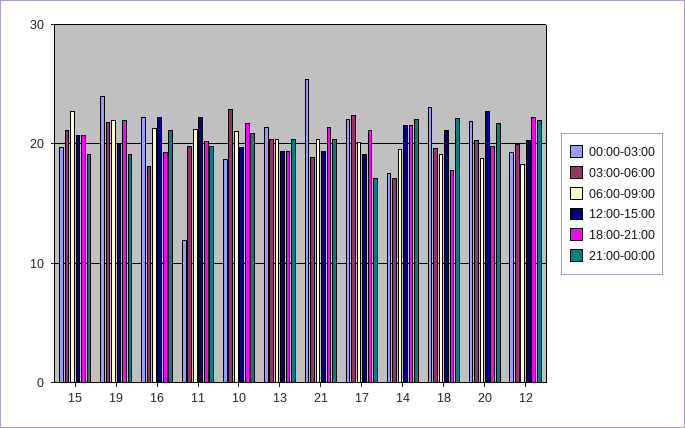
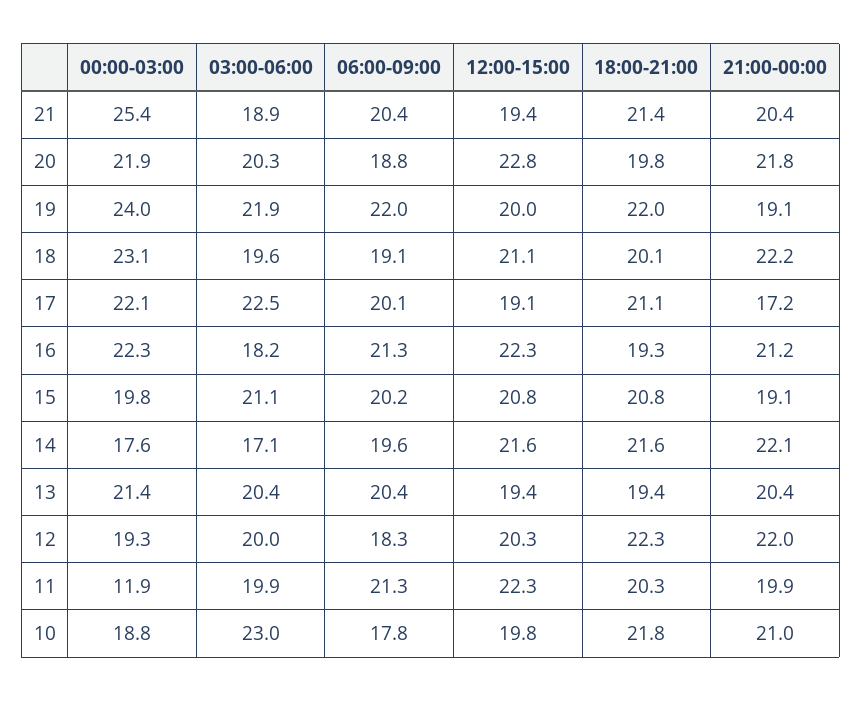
  {
    "00:00-03:00": {
      "15": 19.8,
      "19": 24,
      "16": 22.3,
      "11": 11.9,
      "10": 18.8,
      "13": 21.4,
      "21": 25.4,
      "17": 22.1,
      "14": 17.6,
      "18": 23.1,
      "20": 21.9,
      "12": 19.3
    },
    "03:00-06:00": {
      "15": 21.1,
      "19": 21.9,
      "16": 18.2,
      "11": 19.9,
      "10": 23,
      "13": 20.4,
      "21": 18.9,
      "17": 22.5,
      "14": 17.1,
      "18": 19.6,
      "20": 20.3,
      "12": 20
    },
    "06:00-09:00": {
-     "15": 23,
+     "15": 20.2,
      "19": 22,
      "16": 21.3,
      "11": 21.3,
-     "10": 21,
+     "10": 17.8,
      "13": 20.4,
      "21": 20.4,
      "17": 20.1,
      "14": 19.6,
      "18": 19.1,
      "20": 18.8,
      "12": 18.3
    },
    "12:00-15:00": {
      "15": 20.8,
      "19": 20,
      "16": 22.3,
      "11": 22.3,
      "10": 19.8,
      "13": 19.4,
      "21": 19.4,
      "17": 19.1,
      "14": 21.6,
      "18": 21.1,
      "20": 22.8,
      "12": 20.3
    },
    "18:00-21:00": {
      "15": 20.8,
      "19": 22,
      "16": 19.3,
      "11": 20.3,
      "10": 21.8,
      "13": 19.4,
      "21": 21.4,
      "17": 21.1,
      "14": 21.6,
-     "18": 18,
+     "18": 20.1,
      "20": 19.8,
      "12": 22.3
    },
    "21:00-00:00": {
      "15": 19.1,
      "19": 19.1,
      "16": 21.2,
      "11": 19.9,
      "10": 21,
      "13": 20.4,
      "21": 20.4,
      "17": 17.2,
      "14": 22.1,
      "18": 22.2,
      "20": 21.8,
      "12": 22
    }
  }

